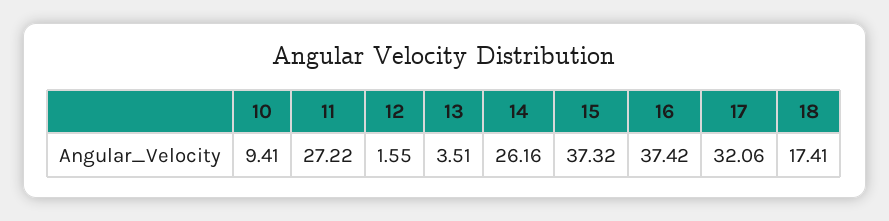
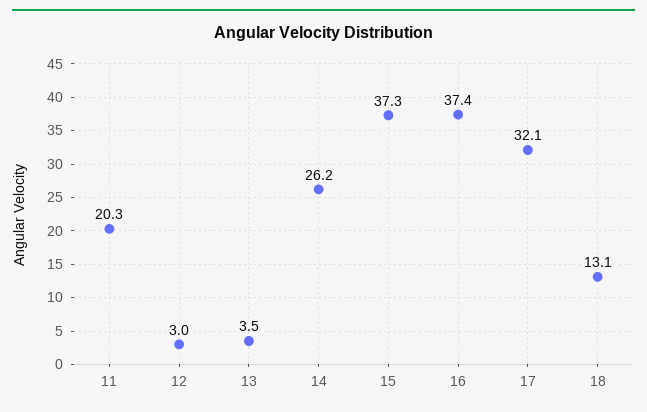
  {
-   "10": 9.41,
-   "11": 27.22,
+   "11": 20.3,
-   "12": 1.55,
+   "12": 3,
    "13": 3.51,
    "14": 26.16,
    "15": 37.32,
    "16": 37.42,
    "17": 32.06,
-   "18": 17.41
+   "18": 13.1
  }

